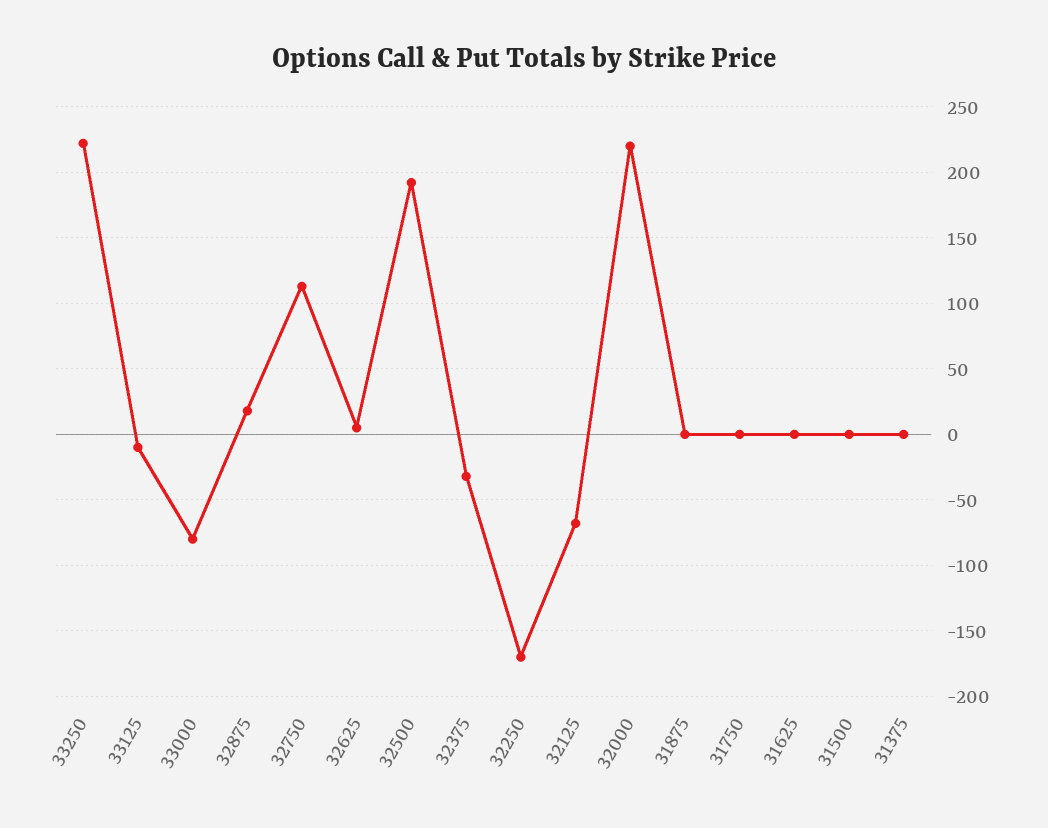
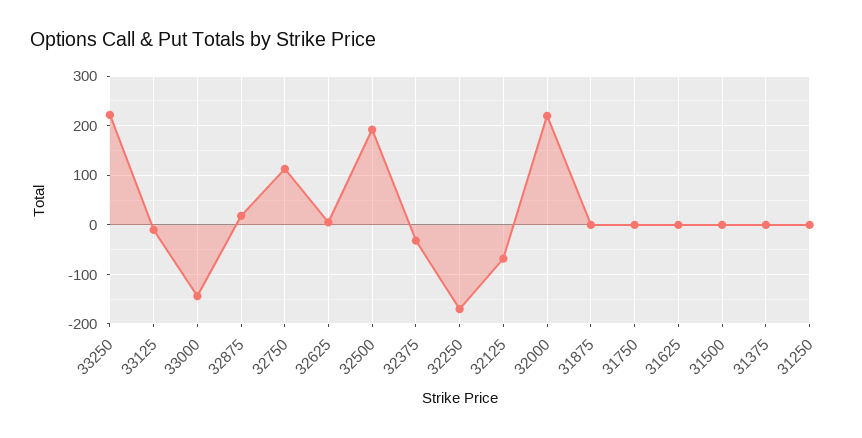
  {
    "33250": 220,
    "33125": -10,
-   "33000": -80,
+   "33000": -140,
    "32875": 20,
    "32750": 115,
    "32625": 5,
    "32500": 190,
    "32375": -30,
    "32250": -170,
    "32125": -70,
    "32000": 220,
    "31875": 0,
    "31750": 0,
    "31625": 0,
    "31500": 0,
-   "31375": 0
+   "31375": 0,
+   "31250": 0
  }

